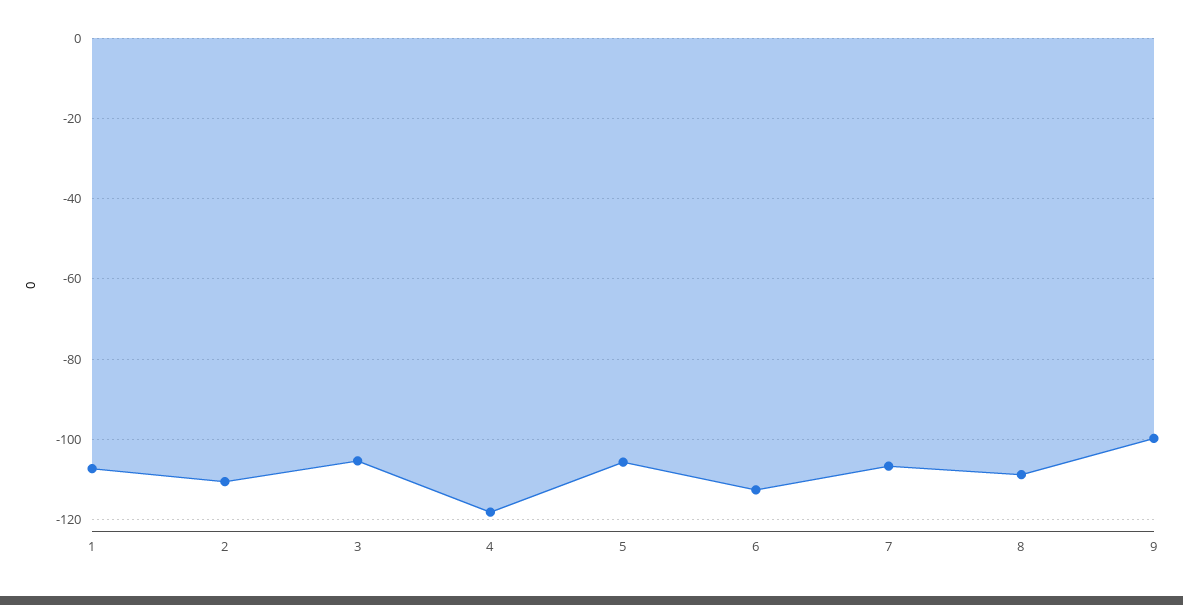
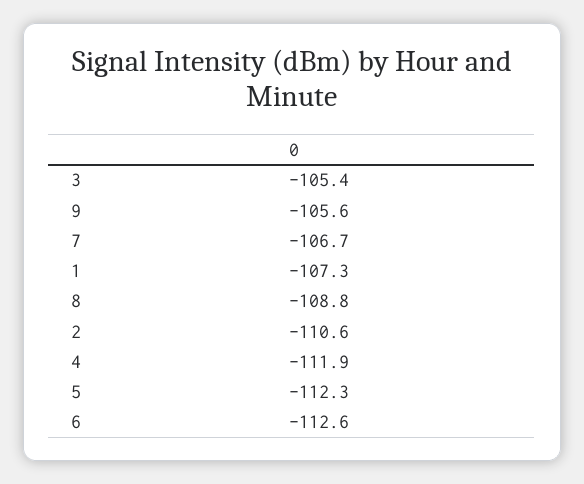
  {
    "1": -107.3,
    "2": -110.6,
    "3": -105.4,
-   "4": -118,
+   "4": -111.9,
-   "5": -106,
+   "5": -112.3,
    "6": -112.6,
    "7": -106.7,
    "8": -108.8,
-   "9": -100
+   "9": -105.6
  }

